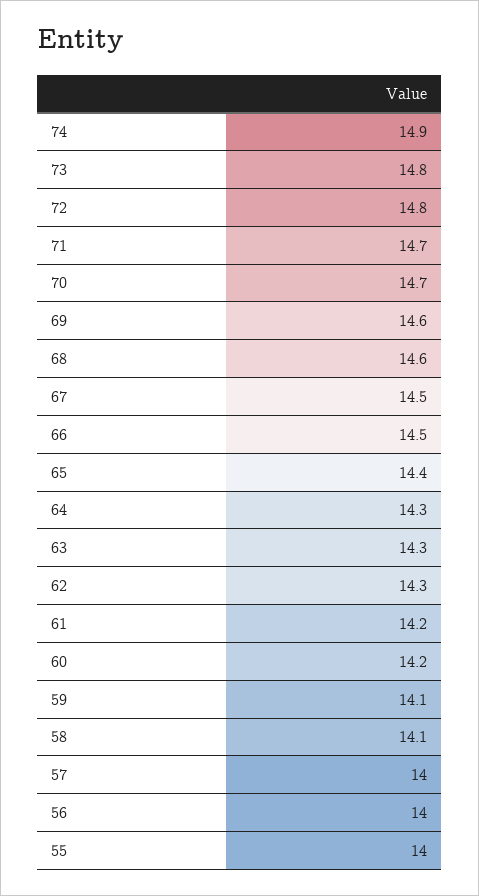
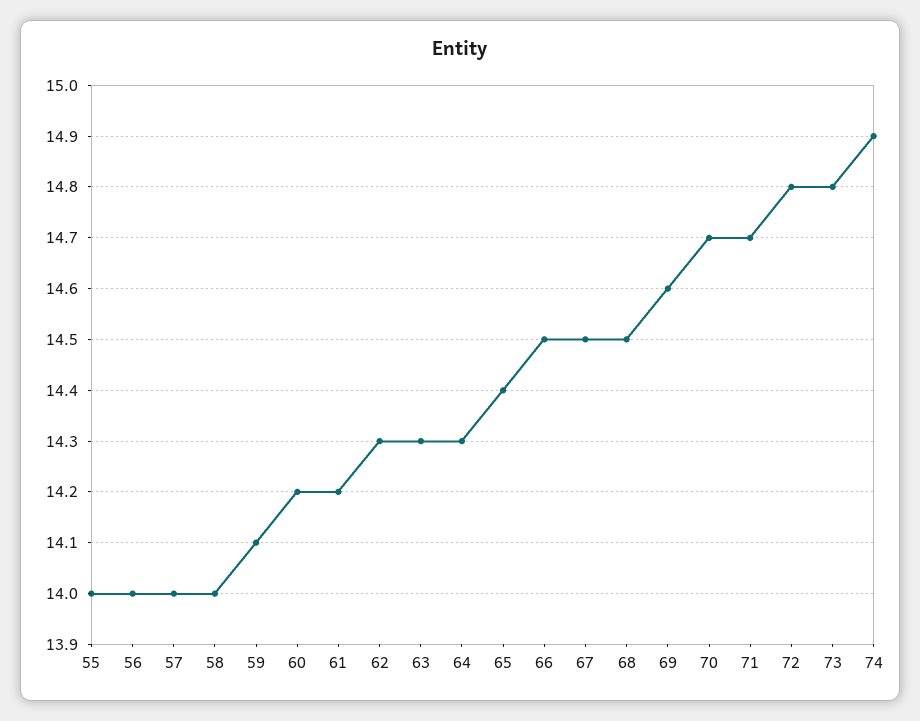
  {
    "74": 14.9,
    "73": 14.8,
    "72": 14.8,
    "71": 14.7,
    "70": 14.7,
    "69": 14.6,
-   "68": 14.6,
+   "68": 14.5,
    "67": 14.5,
    "66": 14.5,
    "65": 14.4,
    "64": 14.3,
    "63": 14.3,
    "62": 14.3,
    "61": 14.2,
    "60": 14.2,
    "59": 14.1,
-   "58": 14.1,
+   "58": 14,
    "57": 14,
    "56": 14,
    "55": 14
  }

